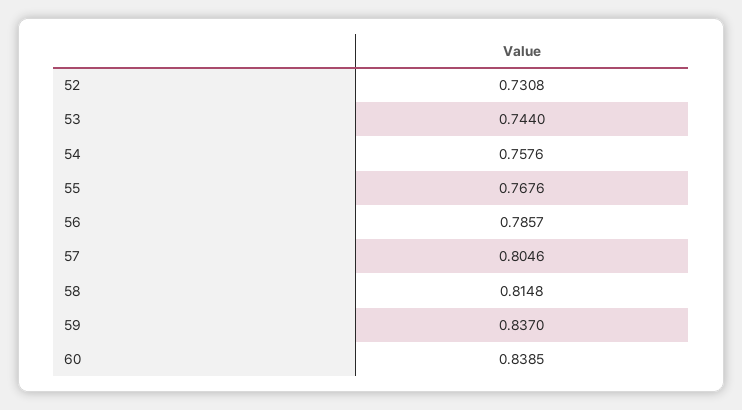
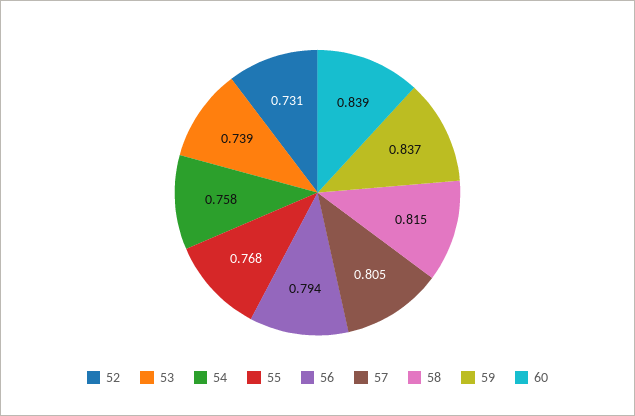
  {
    "52": 0.7308,
-   "53": 0.744,
+   "53": 0.739,
    "54": 0.7576,
    "55": 0.7676,
-   "56": 0.7857,
+   "56": 0.794,
    "57": 0.8046,
    "58": 0.8148,
    "59": 0.837,
    "60": 0.8385
  }

